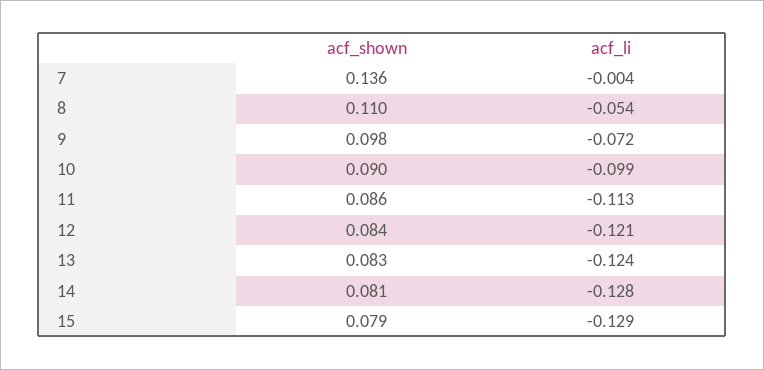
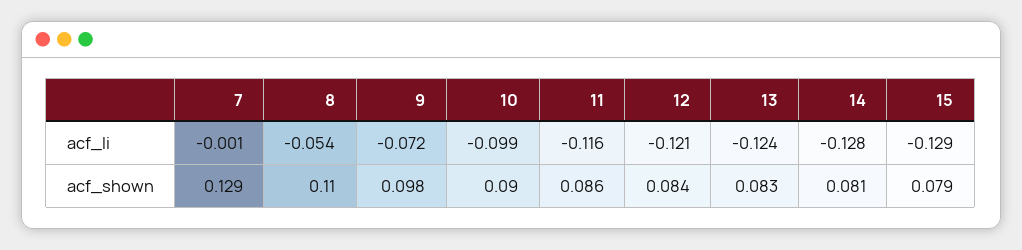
  {
    "acf_shown": {
-     "7": 0.136,
+     "7": 0.129,
      "8": 0.11,
      "9": 0.098,
      "10": 0.09,
      "11": 0.086,
      "12": 0.084,
      "13": 0.083,
      "14": 0.081,
      "15": 0.079
    },
    "acf_li": {
-     "7": -0.004,
+     "7": -0.001,
      "8": -0.054,
      "9": -0.072,
      "10": -0.099,
-     "11": -0.113,
+     "11": -0.116,
      "12": -0.121,
      "13": -0.124,
      "14": -0.128,
      "15": -0.129
    }
  }

